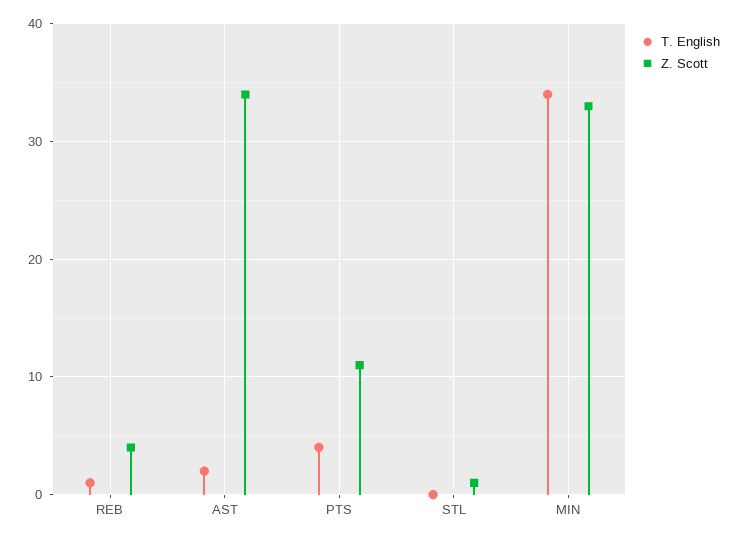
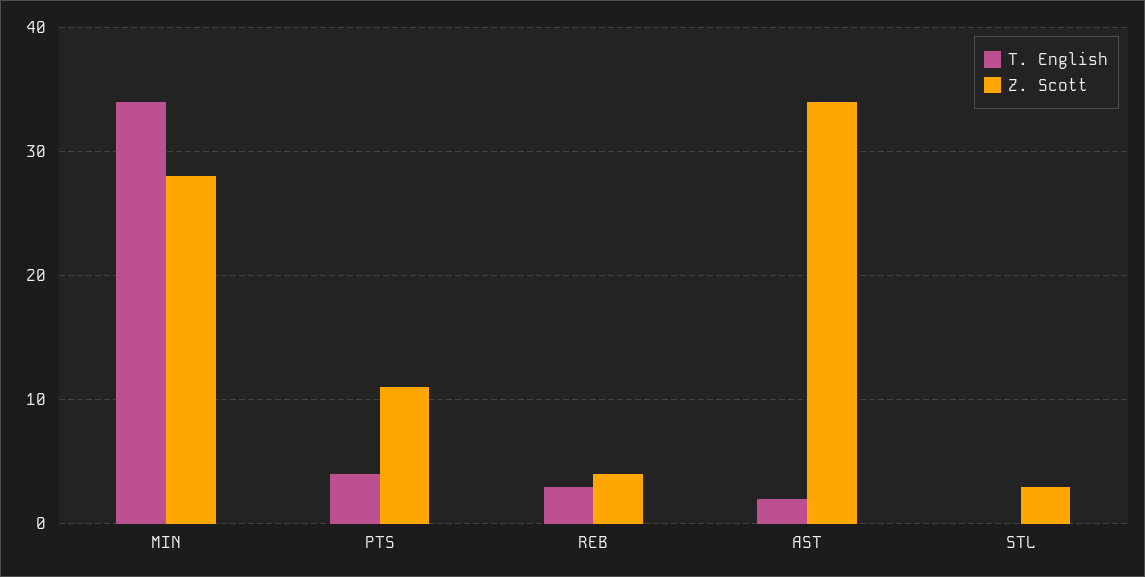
  {
    "T. English": {
-     "REB": 1,
+     "REB": 3,
      "AST": 2,
      "PTS": 4,
      "STL": 0,
      "MIN": 34
    },
    "Z. Scott": {
      "REB": 4,
      "AST": 34,
      "PTS": 11,
-     "STL": 1,
+     "STL": 3,
-     "MIN": 33
+     "MIN": 28
    }
  }

